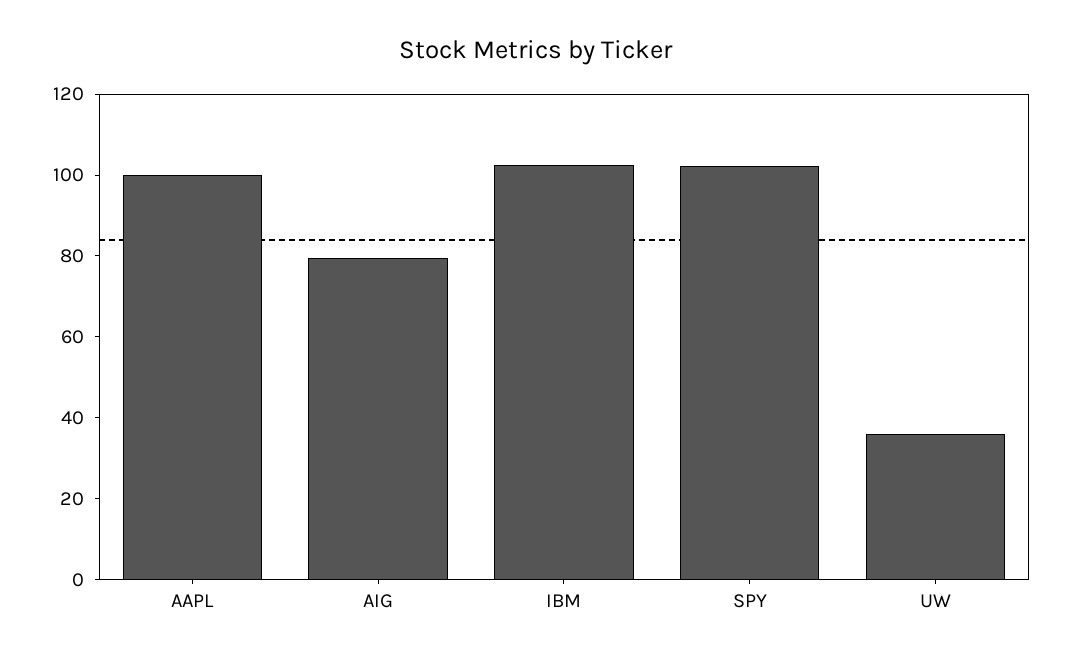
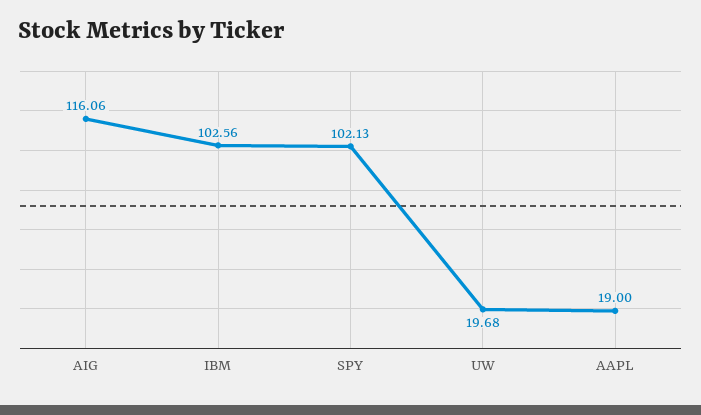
  {
-   "AAPL": 100,
+   "AAPL": 19,
-   "AIG": 80,
+   "AIG": 116.06,
    "IBM": 102.56,
    "SPY": 102.13,
-   "UW": 35
+   "UW": 19.68
  }

